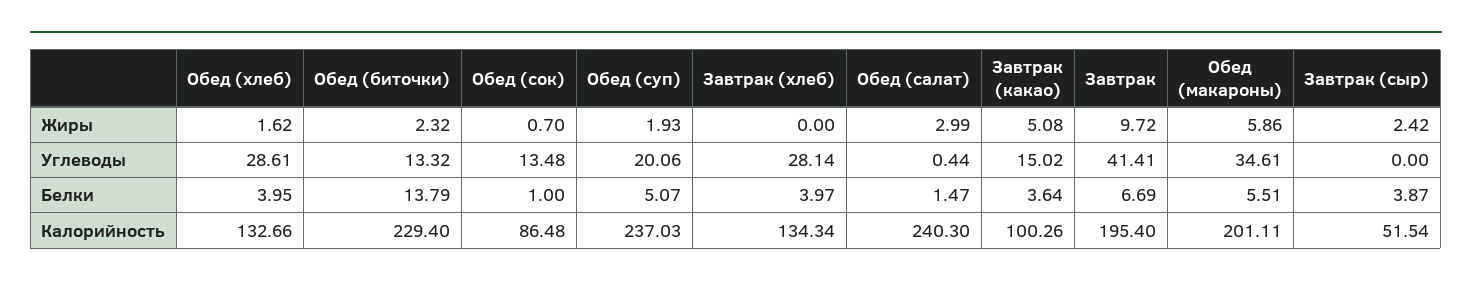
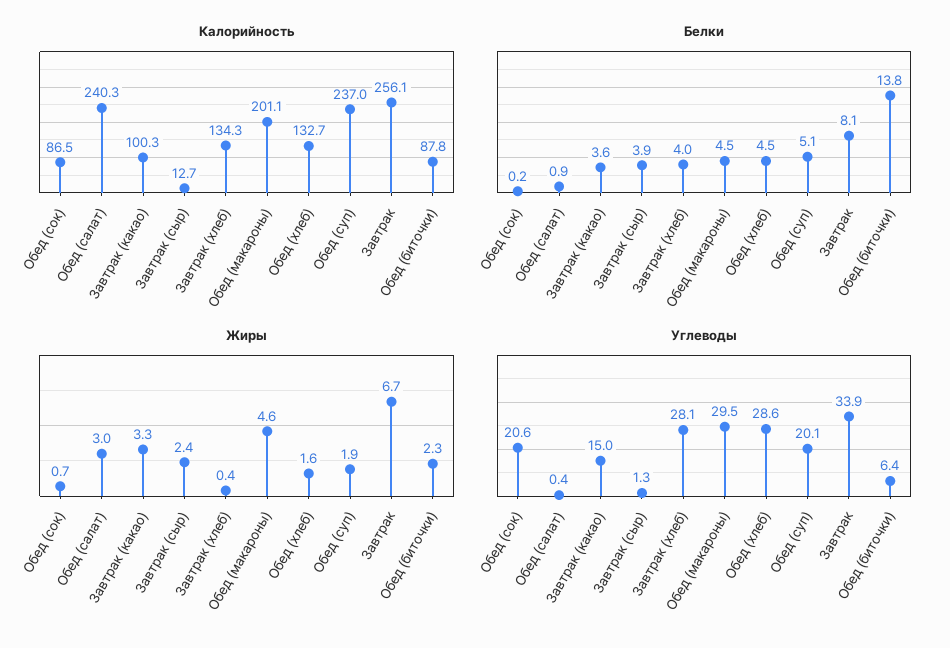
  {
    "Жиры": {
      "Обед (хлеб)": 1.62,
      "Обед (биточки)": 2.32,
      "Обед (сок)": 0.7,
      "Обед (суп)": 1.93,
-     "Завтрак (хлеб)": 0,
+     "Завтрак (хлеб)": 0.4,
      "Обед (салат)": 2.99,
-     "Завтрак (какао)": 5.08,
+     "Завтрак (какао)": 3.3,
-     "Завтрак": 9.72,
+     "Завтрак": 6.7,
-     "Обед (макароны)": 5.86,
+     "Обед (макароны)": 4.6,
      "Завтрак (сыр)": 2.42
    },
    "Углеводы": {
      "Обед (хлеб)": 28.61,
-     "Обед (биточки)": 13.32,
+     "Обед (биточки)": 6.4,
-     "Обед (сок)": 13.48,
+     "Обед (сок)": 20.6,
      "Обед (суп)": 20.06,
      "Завтрак (хлеб)": 28.14,
      "Обед (салат)": 0.44,
      "Завтрак (какао)": 15.02,
-     "Завтрак": 41.41,
+     "Завтрак": 33.9,
-     "Обед (макароны)": 34.61,
+     "Обед (макароны)": 29.5,
-     "Завтрак (сыр)": 0
+     "Завтрак (сыр)": 1.3
    },
    "Белки": {
-     "Обед (хлеб)": 3.95,
+     "Обед (хлеб)": 4.5,
      "Обед (биточки)": 13.79,
-     "Обед (сок)": 1,
+     "Обед (сок)": 0.2,
      "Обед (суп)": 5.07,
      "Завтрак (хлеб)": 3.97,
-     "Обед (салат)": 1.47,
+     "Обед (салат)": 0.9,
      "Завтрак (какао)": 3.64,
-     "Завтрак": 6.69,
+     "Завтрак": 8.1,
-     "Обед (макароны)": 5.51,
+     "Обед (макароны)": 4.5,
      "Завтрак (сыр)": 3.87
    },
    "Калорийность": {
      "Обед (хлеб)": 132.66,
-     "Обед (биточки)": 229.4,
+     "Обед (биточки)": 87.8,
      "Обед (сок)": 86.48,
      "Обед (суп)": 237.03,
      "Завтрак (хлеб)": 134.34,
      "Обед (салат)": 240.3,
      "Завтрак (какао)": 100.26,
-     "Завтрак": 195.4,
+     "Завтрак": 256.1,
      "Обед (макароны)": 201.11,
-     "Завтрак (сыр)": 51.54
+     "Завтрак (сыр)": 12.7
    }
  }

